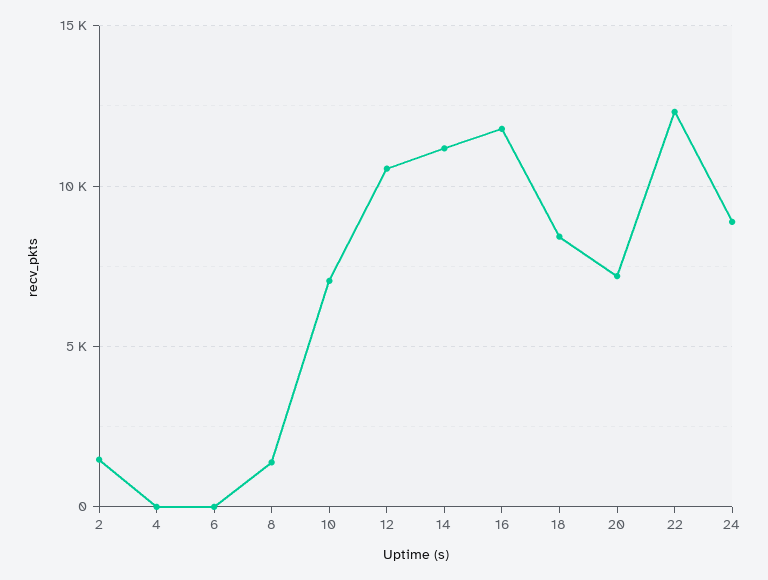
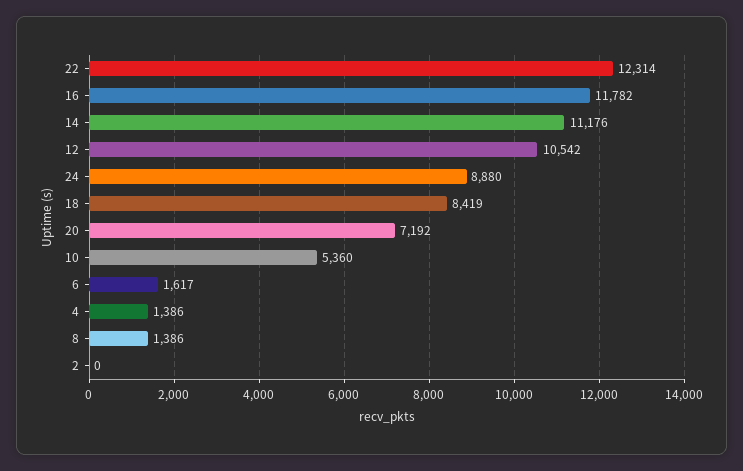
  {
-   "2": 1500,
+   "2": 0,
-   "4": 0,
+   "4": 1386,
-   "6": 0,
+   "6": 1617,
    "8": 1386,
-   "10": 7000,
+   "10": 5360,
    "12": 10542,
    "14": 11176,
    "16": 11782,
    "18": 8419,
    "20": 7192,
    "22": 12314,
    "24": 8880
  }

